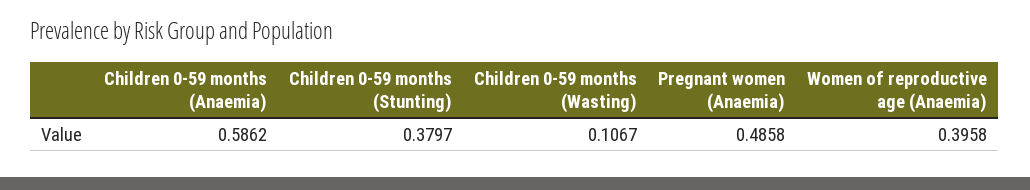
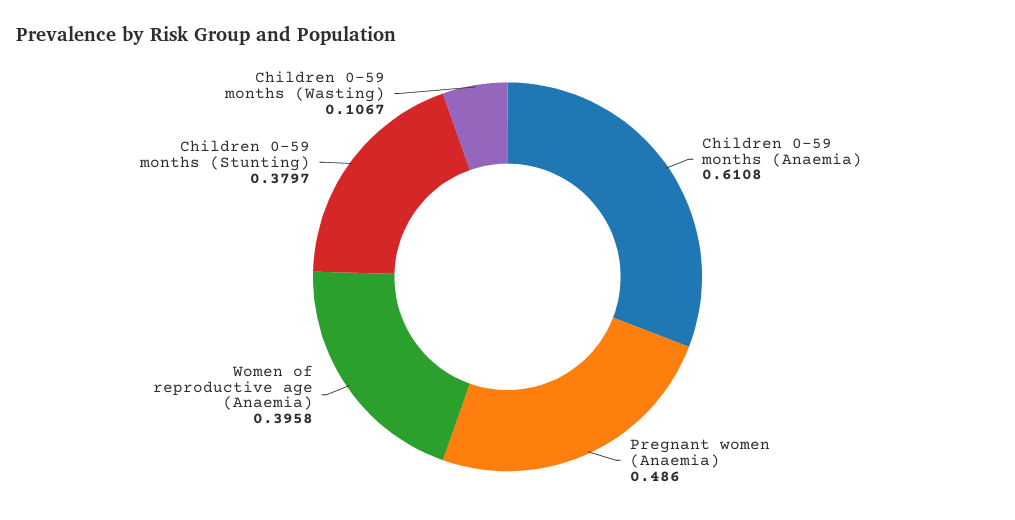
  {
-   "Children 0-59 months (Anaemia)": 0.5862,
+   "Children 0-59 months (Anaemia)": 0.6108,
    "Children 0-59 months (Stunting)": 0.3797,
    "Children 0-59 months (Wasting)": 0.1067,
-   "Pregnant women (Anaemia)": 0.4858,
+   "Pregnant women (Anaemia)": 0.486,
    "Women of reproductive age (Anaemia)": 0.3958
  }

